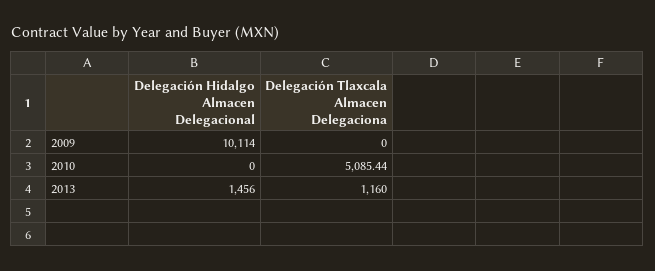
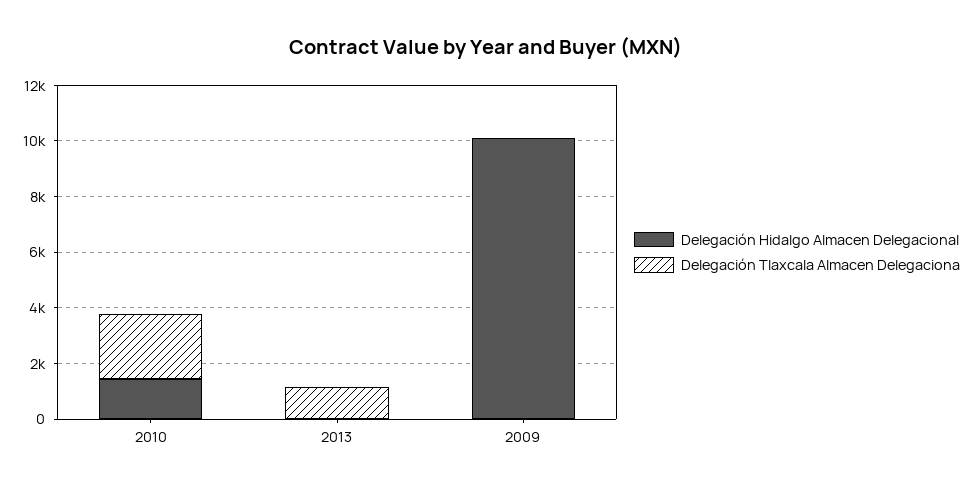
  {
    "Delegación Hidalgo Almacen Delegacional": {
      "2009": 10114,
-     "2010": 0,
+     "2010": 1500,
-     "2013": 1456
+     "2013": 0
    },
    "Delegación Tlaxcala Almacen Delegaciona": {
      "2009": 0,
-     "2010": 5085.44,
+     "2010": 2500,
      "2013": 1160
    }
  }

